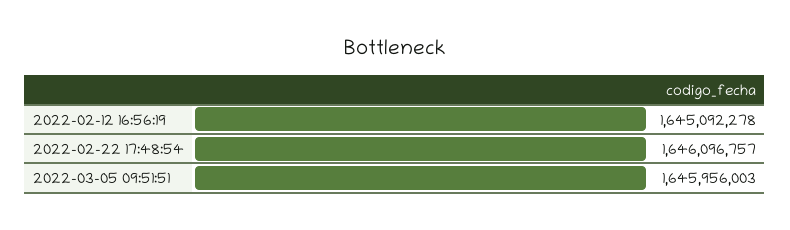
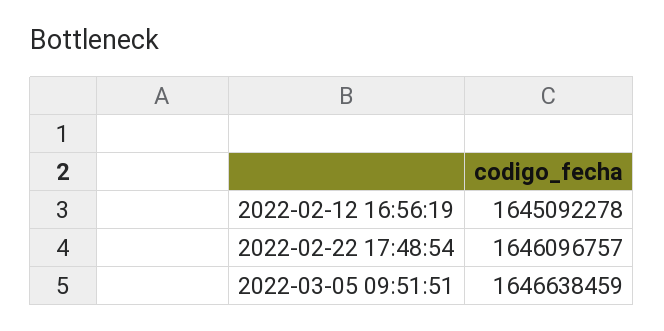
  {
    "2022-02-12 16:56:19": 1645092278,
    "2022-02-22 17:48:54": 1646096757,
-   "2022-03-05 09:51:51": 1645956003
+   "2022-03-05 09:51:51": 1646638459
  }

